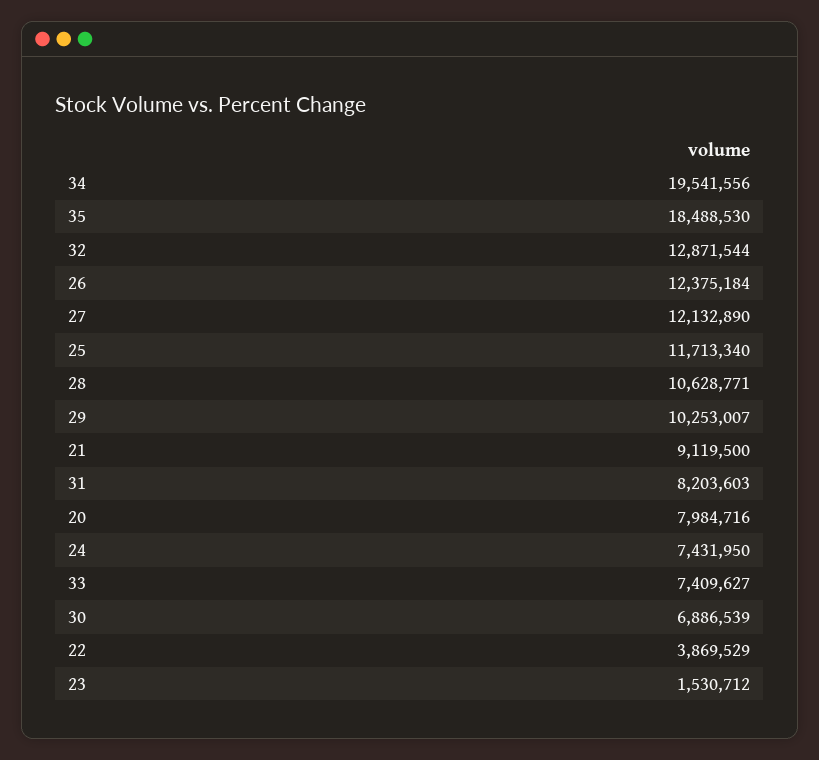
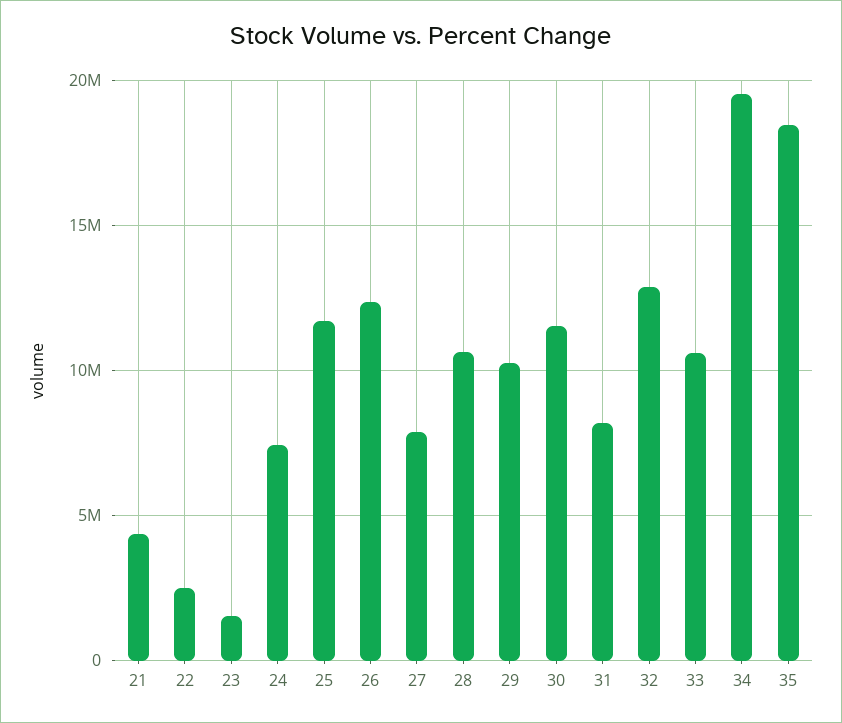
  {
    "34": 19541556,
    "35": 18488530,
    "32": 12871544,
    "26": 12375184,
-   "27": 12132890,
+   "27": 8000000,
    "25": 11713340,
    "28": 10628771,
    "29": 10253007,
-   "21": 9119500,
+   "21": 4500000,
    "31": 8203603,
-   "20": 7984716,
    "24": 7431950,
-   "33": 7409627,
+   "33": 10500000,
-   "30": 6886539,
+   "30": 11500000,
-   "22": 3869529,
+   "22": 2500000,
    "23": 1530712
  }

